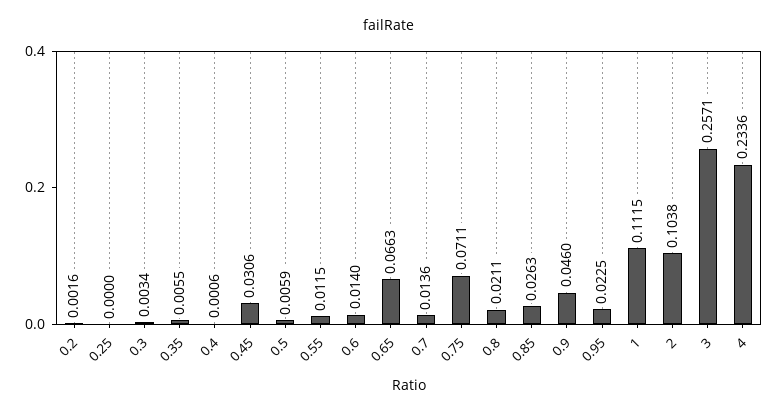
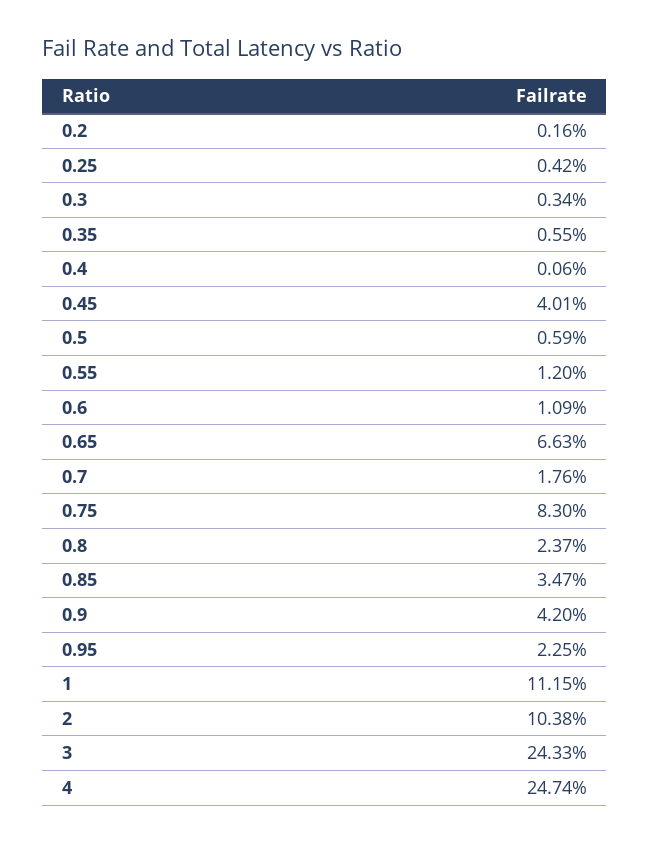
  {
    "0.2": 0.0016,
-   "0.25": 0,
+   "0.25": 0.0042,
    "0.3": 0.0034,
    "0.35": 0.0055,
    "0.4": 0.0006,
-   "0.45": 0.0306,
+   "0.45": 0.0401,
    "0.5": 0.0059,
-   "0.55": 0.0115,
+   "0.55": 0.012,
-   "0.6": 0.014,
+   "0.6": 0.0109,
    "0.65": 0.0663,
-   "0.7": 0.0136,
+   "0.7": 0.0176,
-   "0.75": 0.0711,
+   "0.75": 0.083,
-   "0.8": 0.0211,
+   "0.8": 0.0237,
-   "0.85": 0.0263,
+   "0.85": 0.0347,
-   "0.9": 0.046,
+   "0.9": 0.042,
    "0.95": 0.0225,
    "1": 0.1115,
    "2": 0.1038,
-   "3": 0.2571,
+   "3": 0.2433,
-   "4": 0.2336
+   "4": 0.2474
  }

